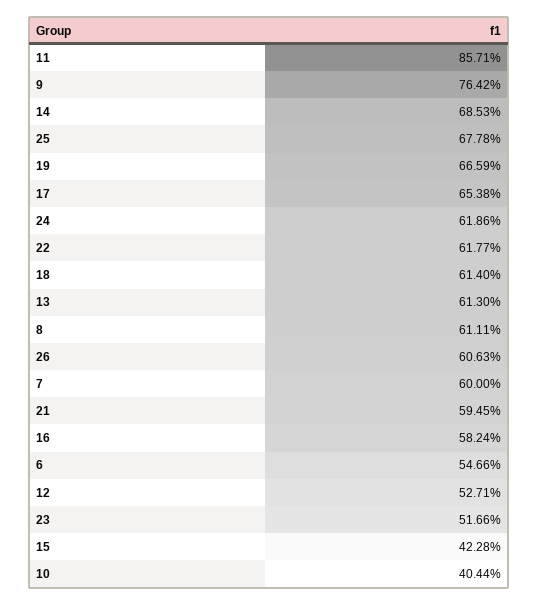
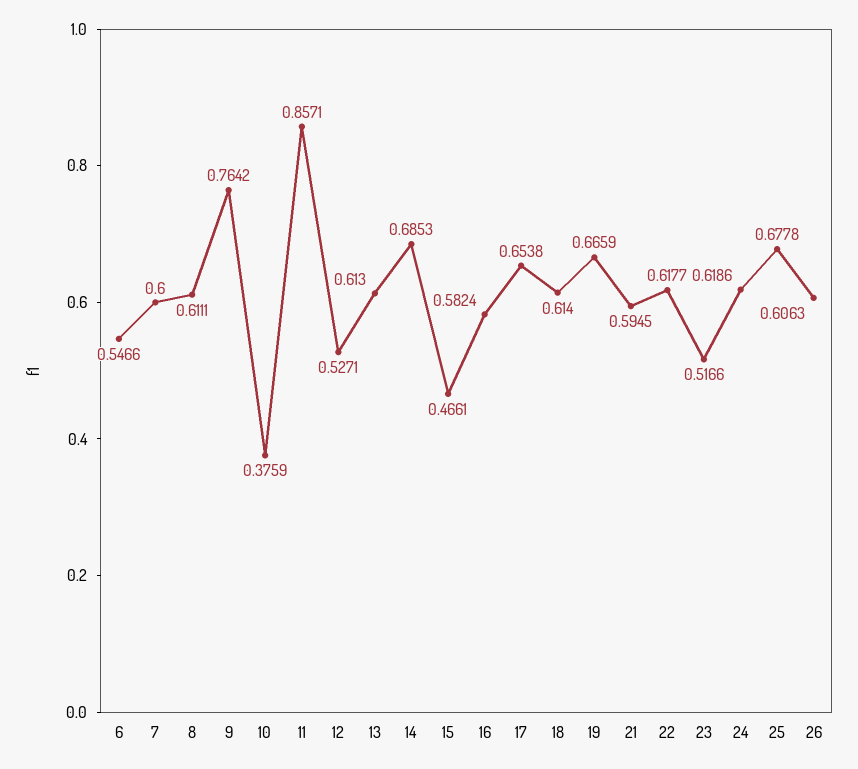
  {
    "11": 0.8571,
    "9": 0.7642,
    "14": 0.6853,
    "25": 0.6778,
    "19": 0.6659,
    "17": 0.6538,
    "24": 0.6186,
    "22": 0.6177,
    "18": 0.614,
    "13": 0.613,
    "8": 0.6111,
    "26": 0.6063,
    "7": 0.6,
    "21": 0.5945,
    "16": 0.5824,
    "6": 0.5466,
    "12": 0.5271,
    "23": 0.5166,
-   "15": 0.4228,
+   "15": 0.4661,
-   "10": 0.4044
+   "10": 0.3759
  }

